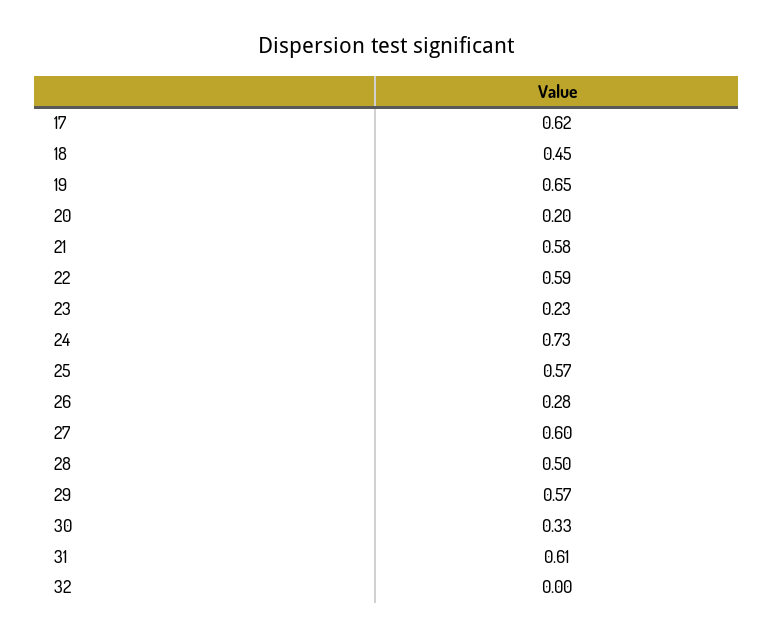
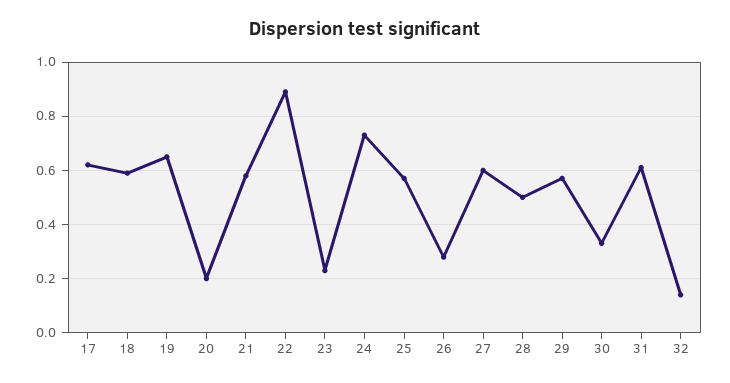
  {
    "17": 0.62,
-   "18": 0.45,
+   "18": 0.6,
    "19": 0.65,
    "20": 0.2,
    "21": 0.58,
-   "22": 0.59,
+   "22": 0.9,
    "23": 0.23,
    "24": 0.73,
    "25": 0.57,
    "26": 0.28,
    "27": 0.6,
    "28": 0.5,
    "29": 0.57,
    "30": 0.33,
    "31": 0.61,
-   "32": 0
+   "32": 0.15
  }

